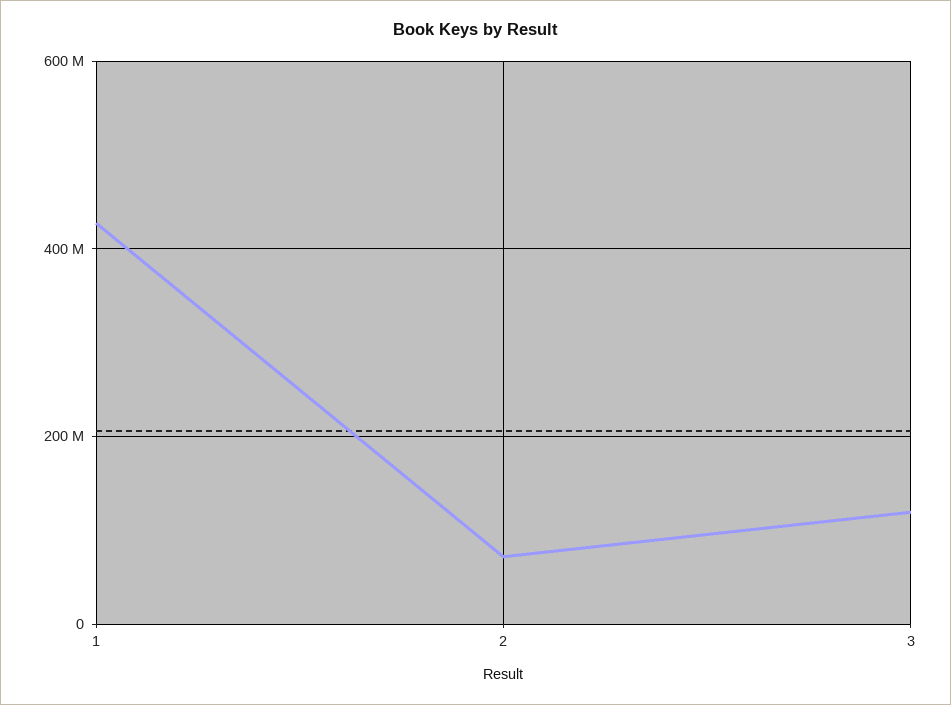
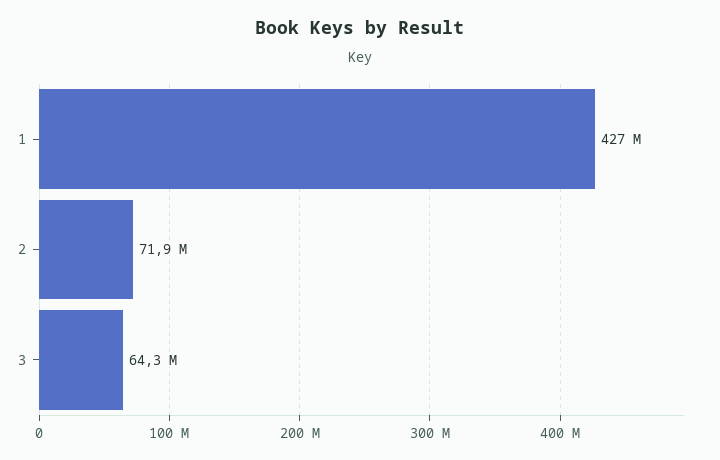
  {
    "1": 427000000,
    "2": 71900000,
-   "3": 120000000
+   "3": 64300000
  }

